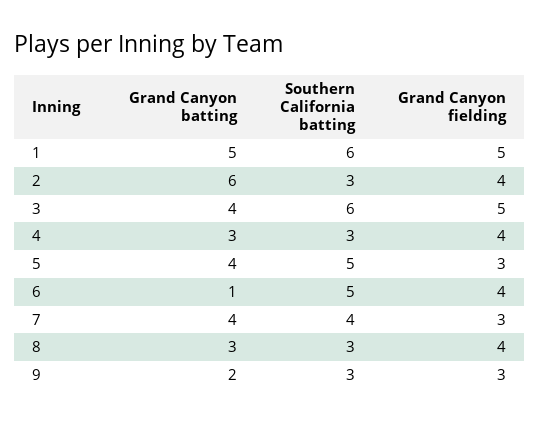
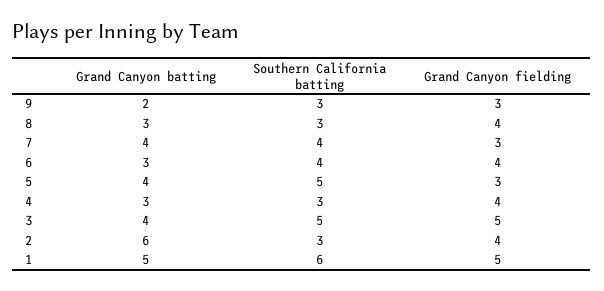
  {
    "Grand Canyon batting": {
      "1": 5,
      "2": 6,
      "3": 4,
      "4": 3,
      "5": 4,
-     "6": 1,
+     "6": 3,
      "7": 4,
      "8": 3,
      "9": 2
    },
    "Southern California batting": {
      "1": 6,
      "2": 3,
-     "3": 6,
+     "3": 5,
      "4": 3,
      "5": 5,
-     "6": 5,
+     "6": 4,
      "7": 4,
      "8": 3,
      "9": 3
    },
    "Grand Canyon fielding": {
      "1": 5,
      "2": 4,
      "3": 5,
      "4": 4,
      "5": 3,
      "6": 4,
      "7": 3,
      "8": 4,
      "9": 3
    }
  }

